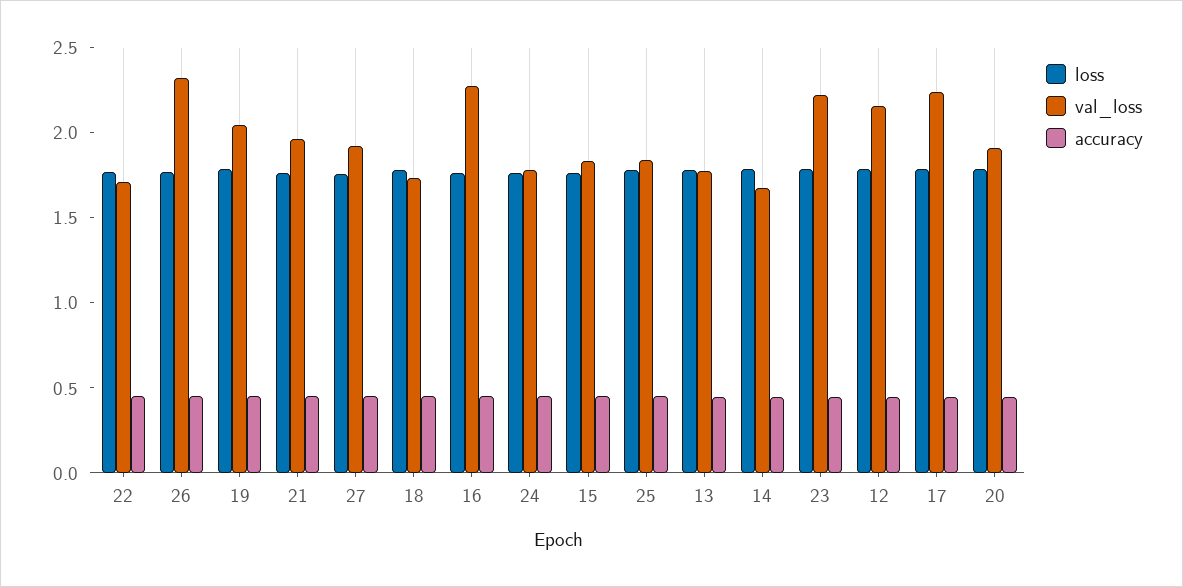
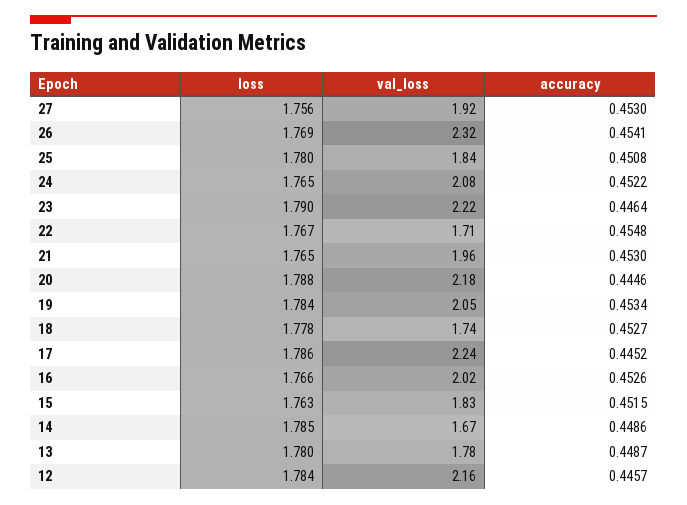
  {
    "loss": {
      "22": 1.767,
      "26": 1.769,
      "19": 1.784,
      "21": 1.765,
      "27": 1.756,
      "18": 1.778,
      "16": 1.766,
      "24": 1.765,
      "15": 1.763,
      "25": 1.78,
      "13": 1.78,
      "14": 1.785,
      "23": 1.79,
      "12": 1.784,
      "17": 1.786,
      "20": 1.788
    },
    "val_loss": {
      "22": 1.71,
      "26": 2.32,
      "19": 2.05,
      "21": 1.96,
      "27": 1.92,
      "18": 1.74,
-     "16": 2.3,
+     "16": 2.02,
-     "24": 1.8,
+     "24": 2.08,
      "15": 1.83,
      "25": 1.84,
      "13": 1.78,
      "14": 1.67,
      "23": 2.22,
      "12": 2.16,
      "17": 2.24,
-     "20": 1.9
+     "20": 2.18
    },
    "accuracy": {
      "22": 0.4548,
      "26": 0.4541,
      "19": 0.4534,
      "21": 0.453,
      "27": 0.453,
      "18": 0.4527,
      "16": 0.4526,
      "24": 0.4522,
      "15": 0.4515,
      "25": 0.4508,
      "13": 0.4487,
      "14": 0.4486,
      "23": 0.4464,
      "12": 0.4457,
      "17": 0.4452,
      "20": 0.4446
    }
  }

